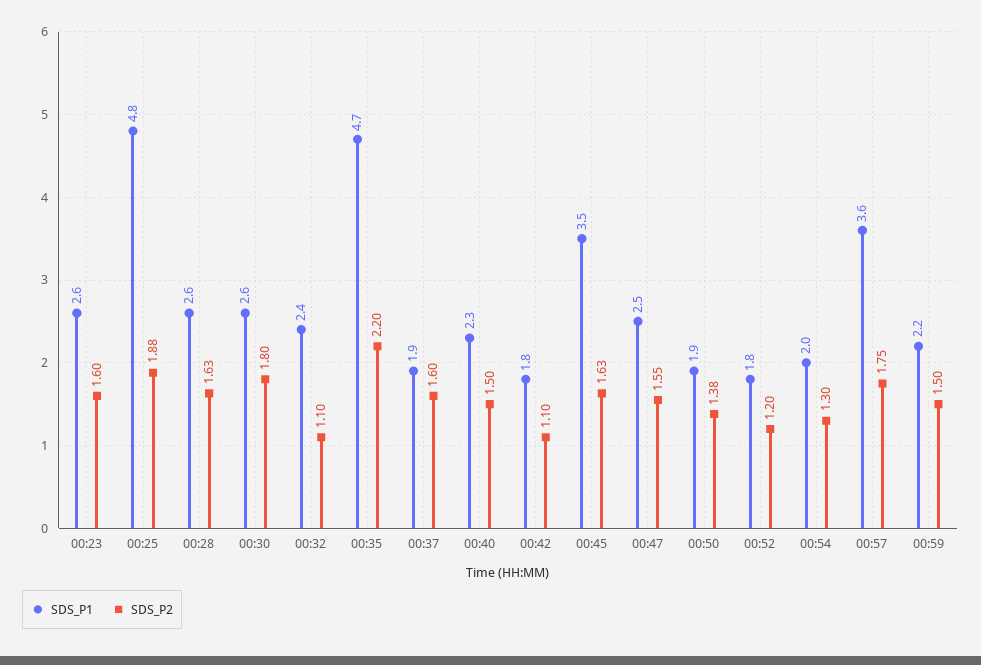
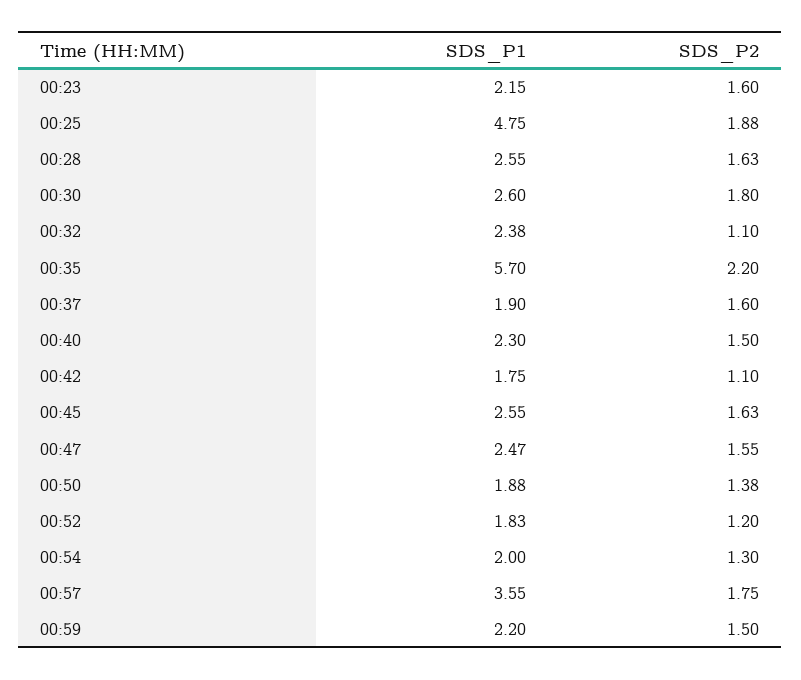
  {
    "SDS_P1": {
-     "00:23": 2.6,
+     "00:23": 2.15,
      "00:25": 4.75,
      "00:28": 2.55,
      "00:30": 2.6,
      "00:32": 2.38,
-     "00:35": 4.7,
+     "00:35": 5.7,
      "00:37": 1.9,
      "00:40": 2.3,
      "00:42": 1.75,
-     "00:45": 3.5,
+     "00:45": 2.55,
      "00:47": 2.47,
      "00:50": 1.88,
      "00:52": 1.83,
      "00:54": 2,
      "00:57": 3.55,
      "00:59": 2.2
    },
    "SDS_P2": {
      "00:23": 1.6,
      "00:25": 1.88,
      "00:28": 1.63,
      "00:30": 1.8,
      "00:32": 1.1,
      "00:35": 2.2,
      "00:37": 1.6,
      "00:40": 1.5,
      "00:42": 1.1,
      "00:45": 1.63,
      "00:47": 1.55,
      "00:50": 1.38,
      "00:52": 1.2,
      "00:54": 1.3,
      "00:57": 1.75,
      "00:59": 1.5
    }
  }

